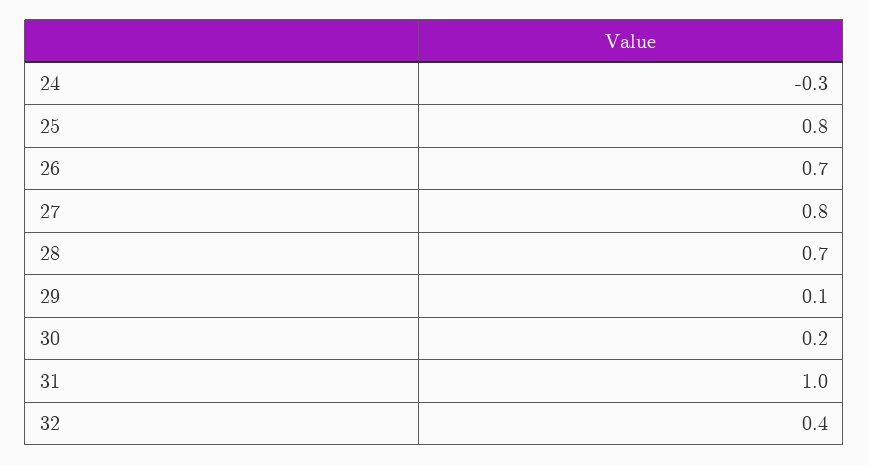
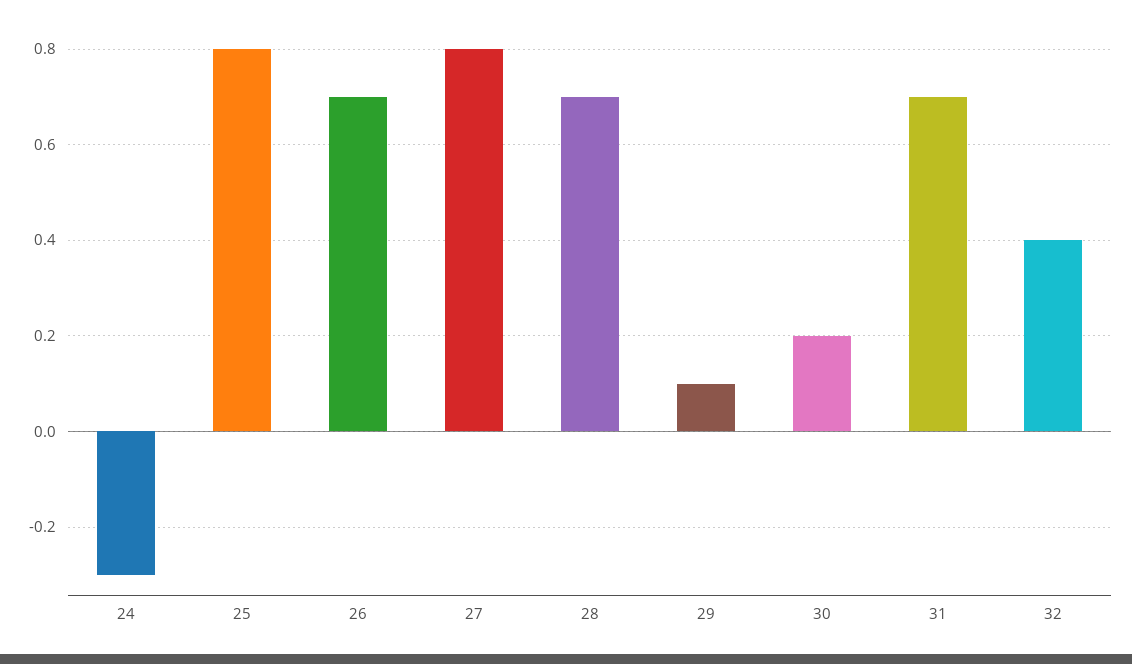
  {
    "24": -0.3,
    "25": 0.8,
    "26": 0.7,
    "27": 0.8,
    "28": 0.7,
    "29": 0.1,
    "30": 0.2,
-   "31": 1,
+   "31": 0.7,
    "32": 0.4
  }

